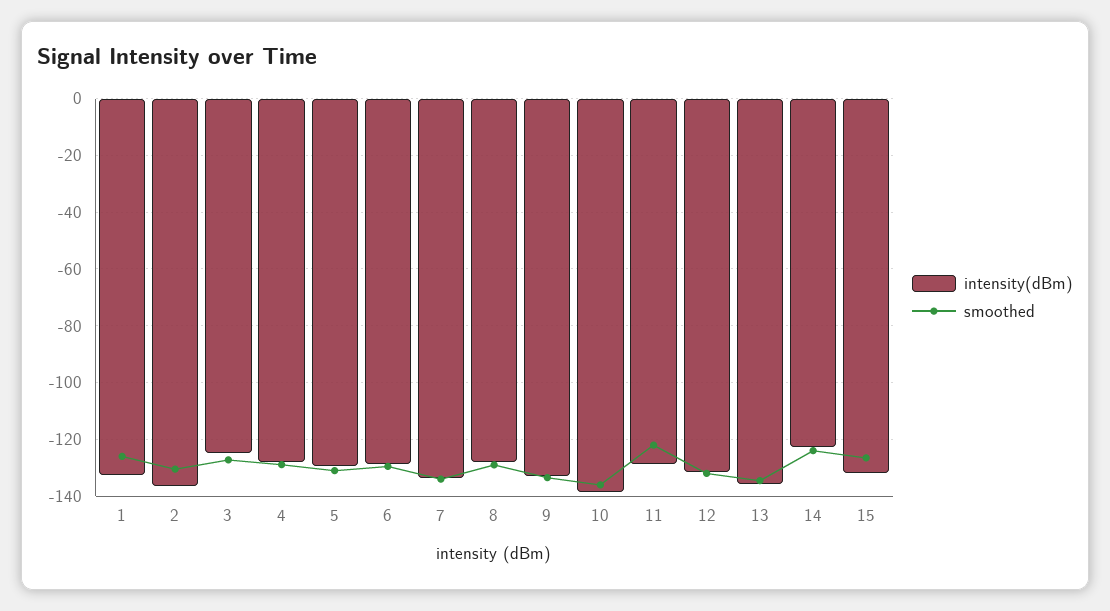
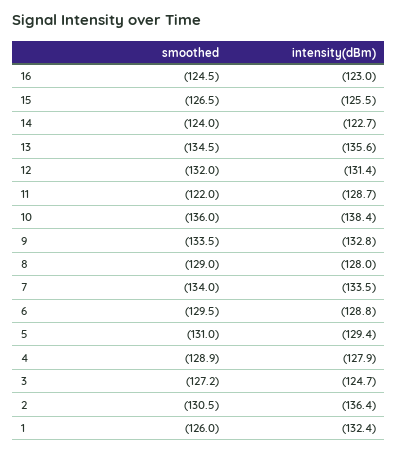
  {
    "intensity(dBm)": {
      "1": -132.4,
      "2": -136.4,
      "3": -124.7,
      "4": -127.9,
      "5": -129.4,
      "6": -128.8,
      "7": -133.5,
      "8": -128,
      "9": -132.8,
      "10": -138.4,
      "11": -128.7,
      "12": -131.4,
      "13": -135.6,
      "14": -122.7,
-     "15": -132.5
+     "15": -125.5,
+     "16": -123
    },
    "smoothed": {
      "1": -126,
      "2": -130.5,
      "3": -127.2,
      "4": -128.9,
      "5": -131,
      "6": -129.5,
      "7": -134,
      "8": -129,
      "9": -133.5,
      "10": -136,
      "11": -122,
      "12": -132,
      "13": -134.5,
      "14": -124,
-     "15": -126.5
+     "15": -126.5,
+     "16": -124.5
    }
  }

